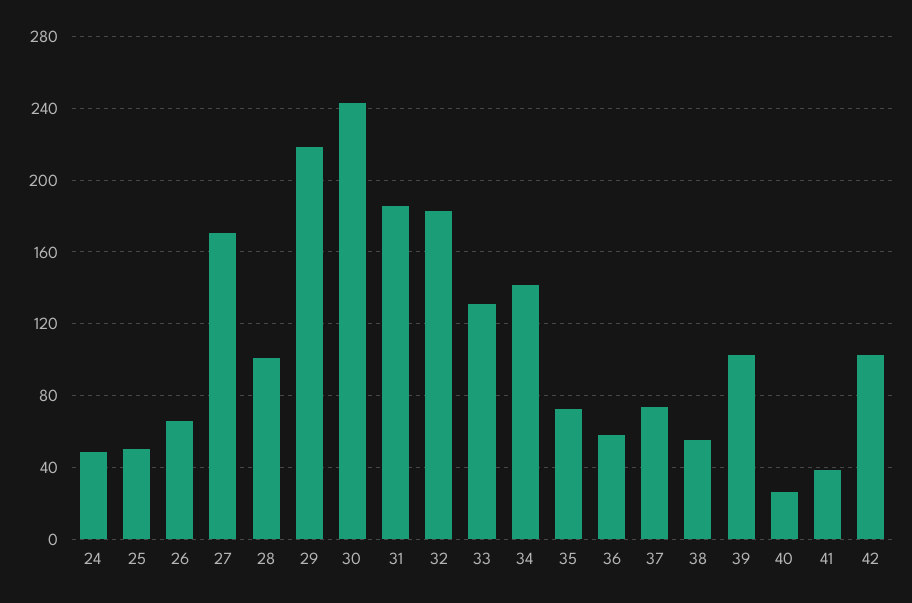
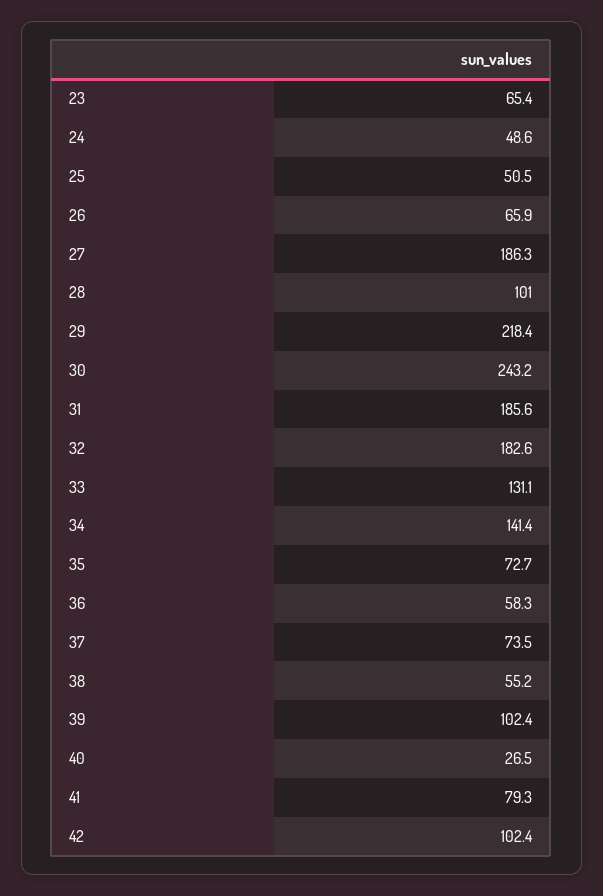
  {
    "24": 48.6,
    "25": 50.5,
    "26": 65.9,
-   "27": 170,
+   "27": 186.3,
    "28": 101,
    "29": 218.4,
    "30": 243.2,
    "31": 185.6,
    "32": 182.6,
    "33": 131.1,
    "34": 141.4,
    "35": 72.7,
    "36": 58.3,
    "37": 73.5,
    "38": 55.2,
    "39": 102.4,
    "40": 26.5,
-   "41": 40,
+   "41": 79.3,
-   "42": 102.4
+   "42": 102.4,
+   "23": 65.4
  }

